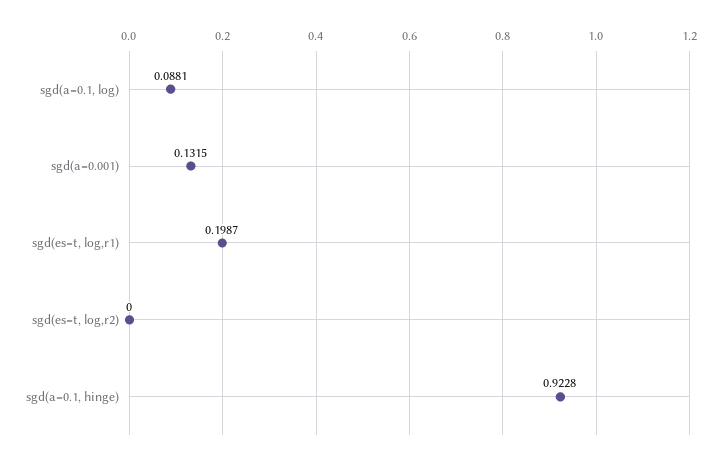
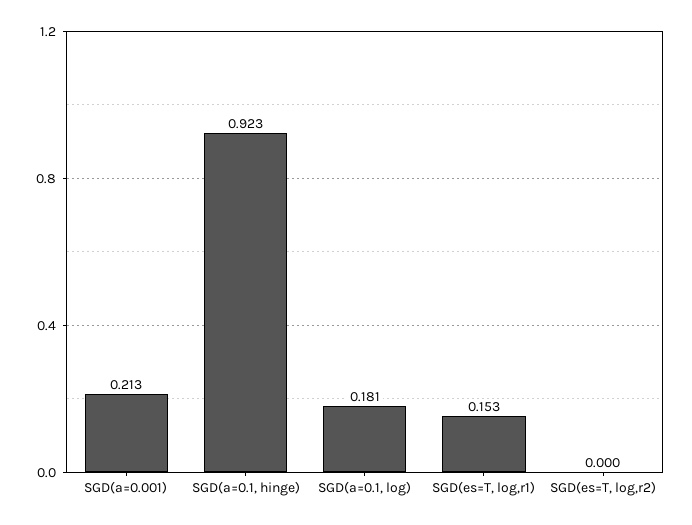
  {
-   "sgd(a=0.1, log)": 0.0881,
+   "sgd(a=0.1, log)": 0.181,
-   "sgd(a=0.001)": 0.1315,
+   "sgd(a=0.001)": 0.213,
-   "sgd(es=t, log,r1)": 0.1987,
+   "sgd(es=t, log,r1)": 0.153,
    "sgd(es=t, log,r2)": 0,
    "sgd(a=0.1, hinge)": 0.9228
  }

